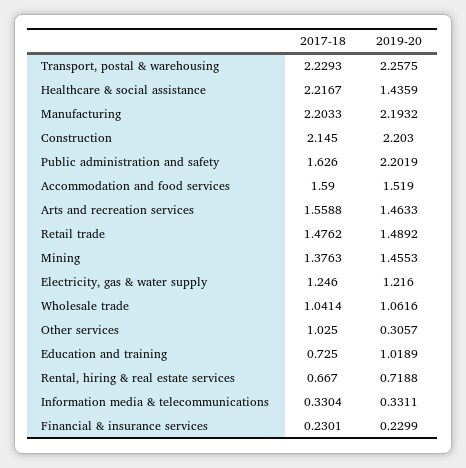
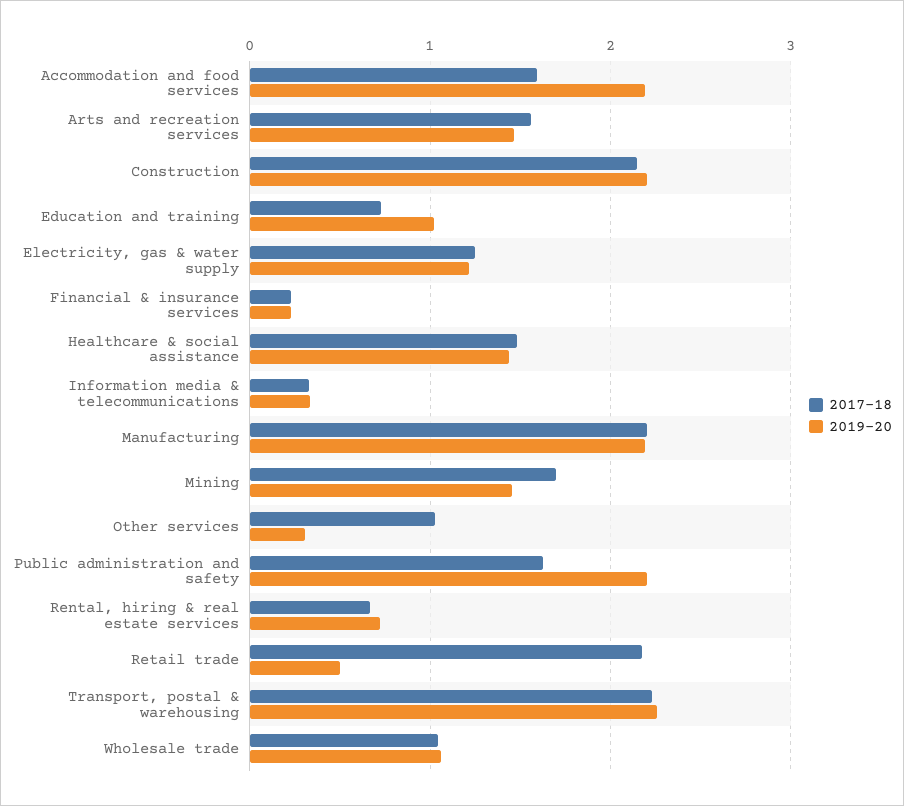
  {
    "2017-18": {
      "Transport, postal & warehousing": 2.2293,
-     "Healthcare & social assistance": 2.2167,
+     "Healthcare & social assistance": 1.5,
      "Manufacturing": 2.2033,
      "Construction": 2.145,
      "Public administration and safety": 1.626,
      "Accommodation and food services": 1.59,
      "Arts and recreation services": 1.5588,
-     "Retail trade": 1.4762,
+     "Retail trade": 2.2,
-     "Mining": 1.3763,
+     "Mining": 1.7,
      "Electricity, gas & water supply": 1.246,
      "Wholesale trade": 1.0414,
      "Other services": 1.025,
      "Education and training": 0.725,
      "Rental, hiring & real estate services": 0.667,
      "Information media & telecommunications": 0.3304,
      "Financial & insurance services": 0.2301
    },
    "2019-20": {
      "Transport, postal & warehousing": 2.2575,
      "Healthcare & social assistance": 1.4359,
      "Manufacturing": 2.1932,
      "Construction": 2.203,
      "Public administration and safety": 2.2019,
-     "Accommodation and food services": 1.519,
+     "Accommodation and food services": 2.2,
      "Arts and recreation services": 1.4633,
-     "Retail trade": 1.4892,
+     "Retail trade": 0.5,
      "Mining": 1.4553,
      "Electricity, gas & water supply": 1.216,
      "Wholesale trade": 1.0616,
      "Other services": 0.3057,
      "Education and training": 1.0189,
      "Rental, hiring & real estate services": 0.7188,
      "Information media & telecommunications": 0.3311,
      "Financial & insurance services": 0.2299
    }
  }

